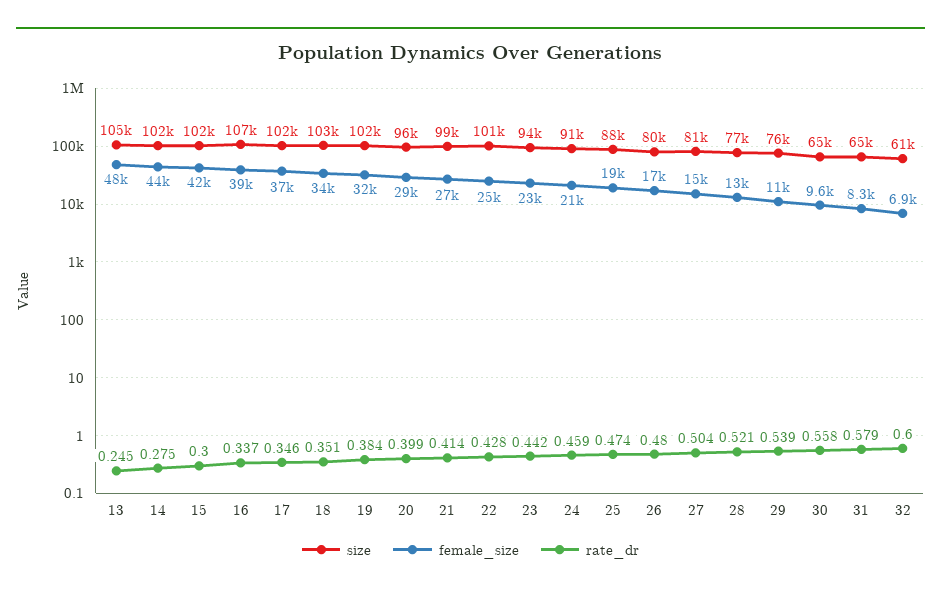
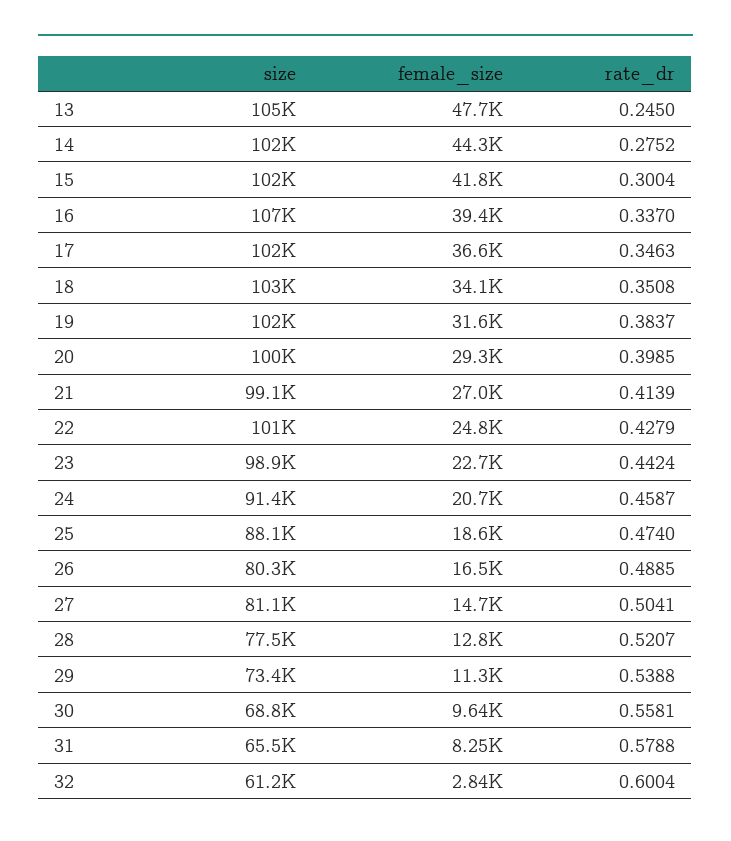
  {
    "size": {
      "13": 105000,
      "14": 102000,
      "15": 102000,
      "16": 107000,
      "17": 102000,
      "18": 103000,
      "19": 102000,
-     "20": 96000,
+     "20": 100000,
      "21": 99100,
      "22": 101000,
-     "23": 94000,
+     "23": 98900,
      "24": 91400,
      "25": 88100,
      "26": 80300,
      "27": 81100,
      "28": 77500,
-     "29": 76000,
+     "29": 73400,
-     "30": 65000,
+     "30": 68800,
      "31": 65500,
      "32": 61200
    },
    "female_size": {
      "13": 47700,
      "14": 44300,
      "15": 41800,
      "16": 39400,
      "17": 36600,
      "18": 34100,
      "19": 31600,
      "20": 29300,
      "21": 27000,
      "22": 24800,
      "23": 22700,
      "24": 20700,
      "25": 18600,
      "26": 16500,
      "27": 14700,
      "28": 12800,
      "29": 11300,
      "30": 9640,
      "31": 8250,
-     "32": 6900
+     "32": 2840
    },
    "rate_dr": {
      "13": 0.245,
      "14": 0.2752,
      "15": 0.3004,
      "16": 0.337,
      "17": 0.3463,
      "18": 0.3508,
      "19": 0.3837,
      "20": 0.3985,
      "21": 0.4139,
      "22": 0.4279,
      "23": 0.4424,
      "24": 0.4587,
      "25": 0.474,
-     "26": 0.48,
+     "26": 0.4885,
      "27": 0.5041,
      "28": 0.5207,
      "29": 0.5388,
      "30": 0.5581,
      "31": 0.5788,
      "32": 0.6004
    }
  }

